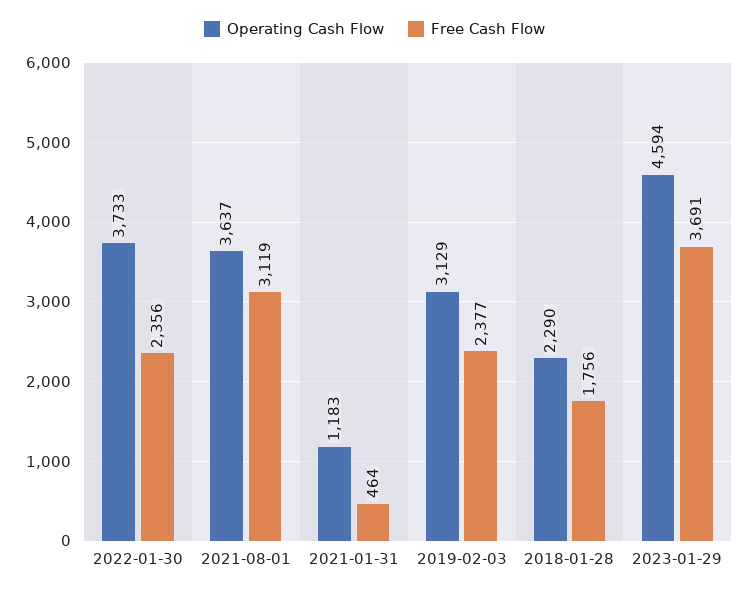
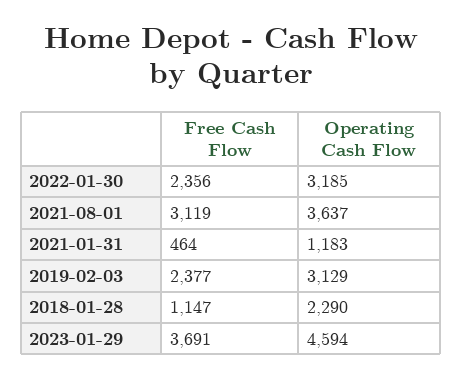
  {
    "Operating Cash Flow": {
-     "2022-01-30": 3733,
+     "2022-01-30": 3185,
      "2021-08-01": 3637,
      "2021-01-31": 1183,
      "2019-02-03": 3129,
      "2018-01-28": 2290,
      "2023-01-29": 4594
    },
    "Free Cash Flow": {
      "2022-01-30": 2356,
      "2021-08-01": 3119,
      "2021-01-31": 464,
      "2019-02-03": 2377,
-     "2018-01-28": 1756,
+     "2018-01-28": 1147,
      "2023-01-29": 3691
    }
  }

